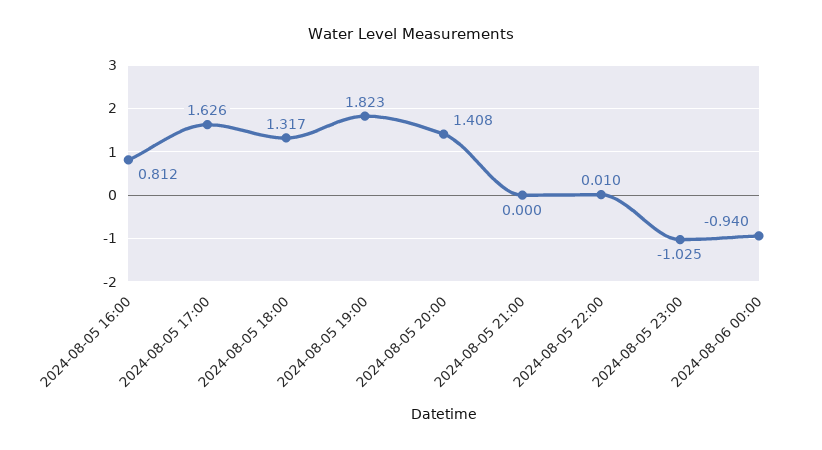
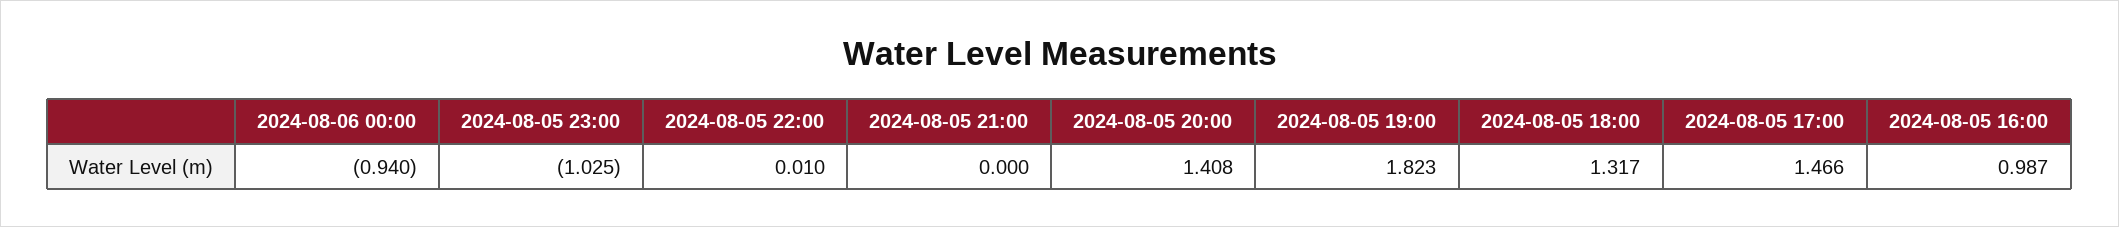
  {
-   "2024-08-05 16:00": 0.812,
+   "2024-08-05 16:00": 0.987,
-   "2024-08-05 17:00": 1.626,
+   "2024-08-05 17:00": 1.466,
    "2024-08-05 18:00": 1.317,
    "2024-08-05 19:00": 1.823,
    "2024-08-05 20:00": 1.408,
    "2024-08-05 21:00": 0,
    "2024-08-05 22:00": 0.01,
    "2024-08-05 23:00": -1.025,
    "2024-08-06 00:00": -0.94
  }

